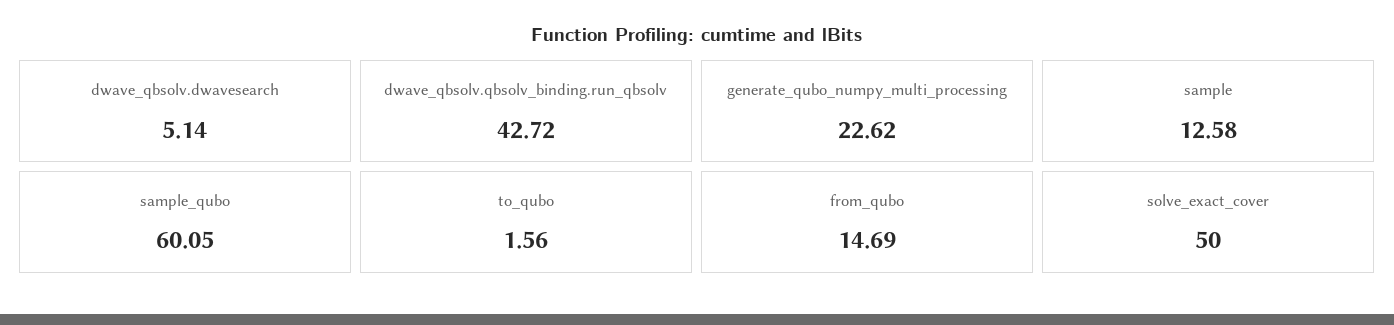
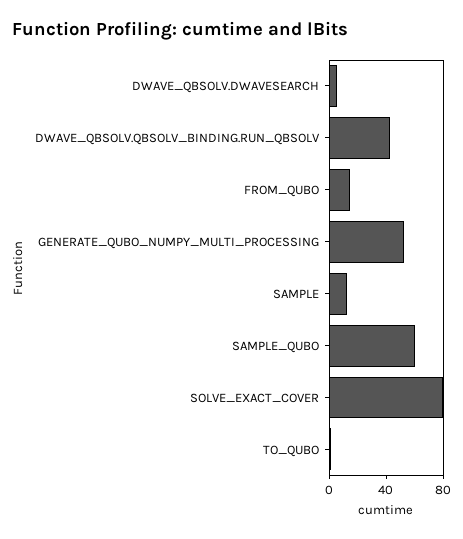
  {
    "dwave_qbsolv.dwavesearch": 5.14,
    "dwave_qbsolv.qbsolv_binding.run_qbsolv": 42.72,
-   "generate_qubo_numpy_multi_processing": 22.62,
+   "generate_qubo_numpy_multi_processing": 50,
    "sample": 12.58,
    "sample_qubo": 60.05,
    "to_qubo": 1.56,
    "from_qubo": 14.69,
-   "solve_exact_cover": 50
+   "solve_exact_cover": 80
  }

